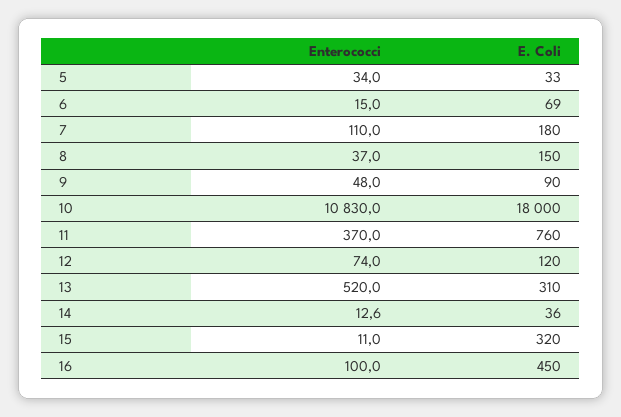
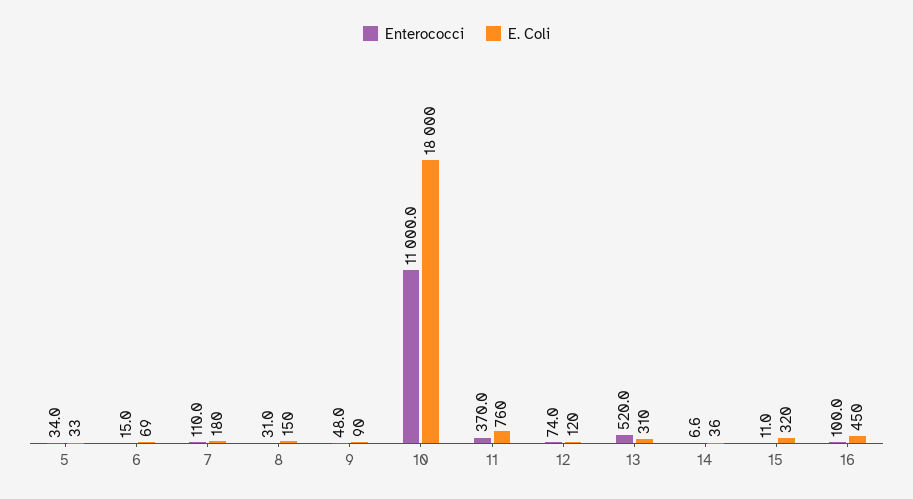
  {
    "Enterococci": {
      "5": 34,
      "6": 15,
      "7": 110,
-     "8": 37,
+     "8": 31,
      "9": 48,
-     "10": 10830,
+     "10": 11000,
      "11": 370,
      "12": 74,
      "13": 520,
-     "14": 12.6,
+     "14": 6.6,
      "15": 11,
      "16": 100
    },
    "E. Coli": {
      "5": 33,
      "6": 69,
      "7": 180,
      "8": 150,
      "9": 90,
      "10": 18000,
      "11": 760,
      "12": 120,
      "13": 310,
      "14": 36,
      "15": 320,
      "16": 450
    }
  }

